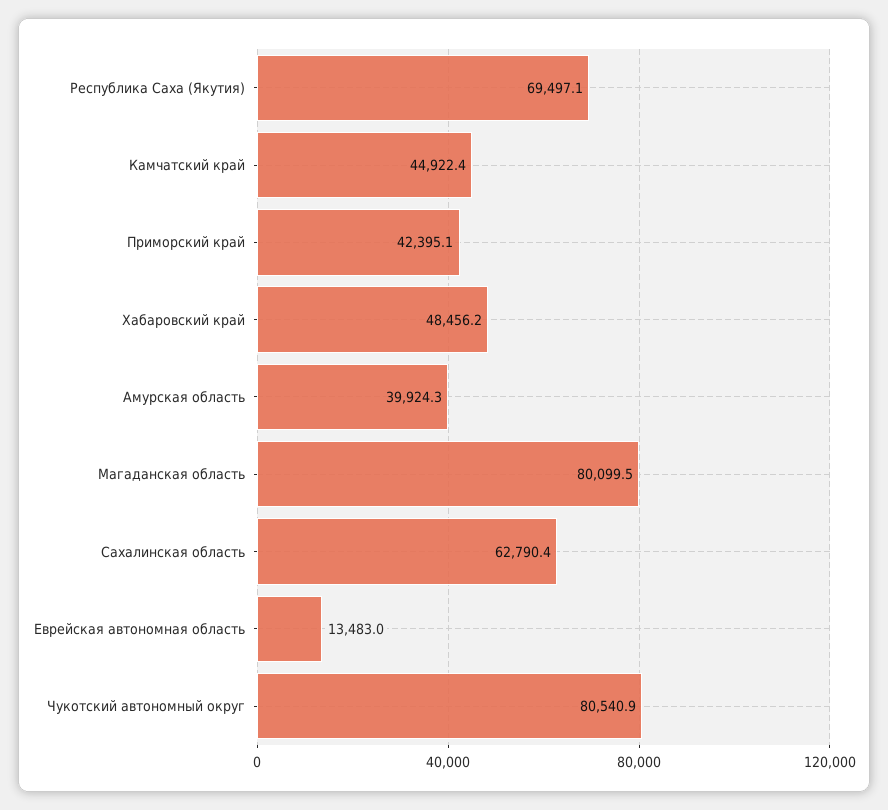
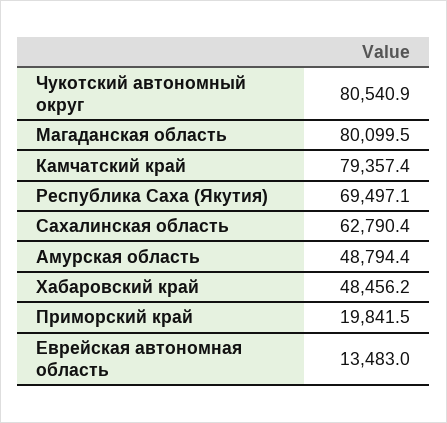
  {
    "Республика Саха (Якутия)": 69497.1,
-   "Камчатский край": 44922.4,
+   "Камчатский край": 79357.4,
-   "Приморский край": 42395.1,
+   "Приморский край": 19841.5,
    "Хабаровский край": 48456.2,
-   "Амурская область": 39924.3,
+   "Амурская область": 48794.4,
    "Магаданская область": 80099.5,
    "Сахалинская область": 62790.4,
    "Еврейская автономная область": 13483,
    "Чукотский автономный округ": 80540.9
  }

